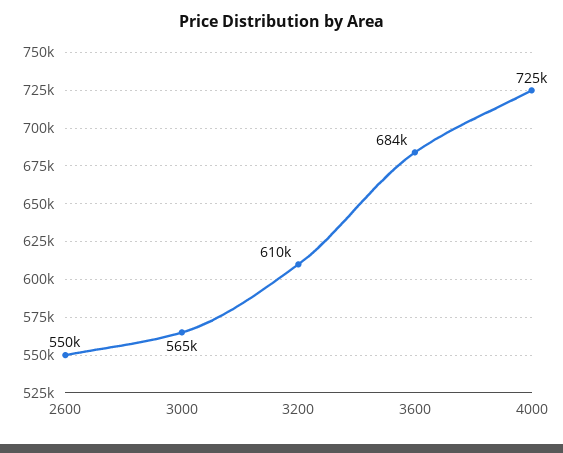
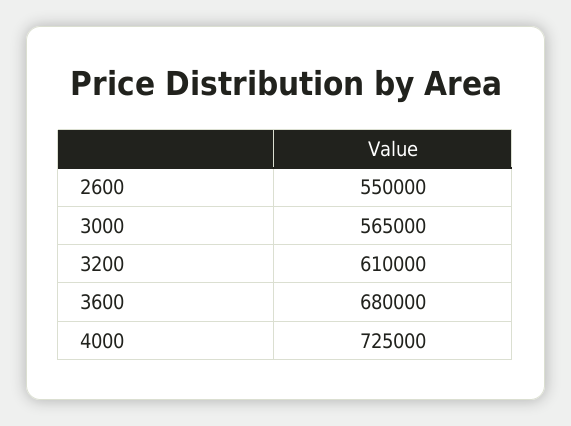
  {
    "2600": 550000,
    "3000": 565000,
    "3200": 610000,
-   "3600": 684000,
+   "3600": 680000,
    "4000": 725000
  }

